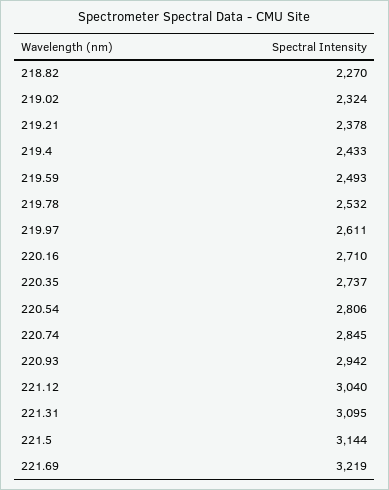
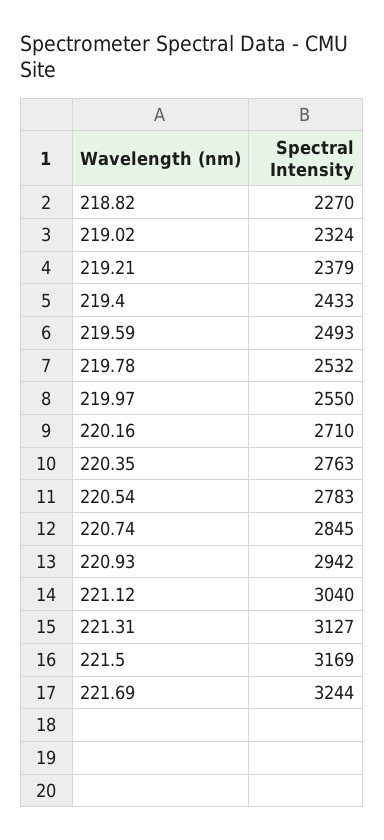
  {
    "218.82": 2270,
    "219.02": 2324,
-   "219.21": 2378,
+   "219.21": 2379,
    "219.4": 2433,
    "219.59": 2493,
    "219.78": 2532,
-   "219.97": 2611,
+   "219.97": 2550,
    "220.16": 2710,
-   "220.35": 2737,
+   "220.35": 2763,
-   "220.54": 2806,
+   "220.54": 2783,
    "220.74": 2845,
    "220.93": 2942,
    "221.12": 3040,
-   "221.31": 3095,
+   "221.31": 3127,
-   "221.5": 3144,
+   "221.5": 3169,
-   "221.69": 3219
+   "221.69": 3244
  }

